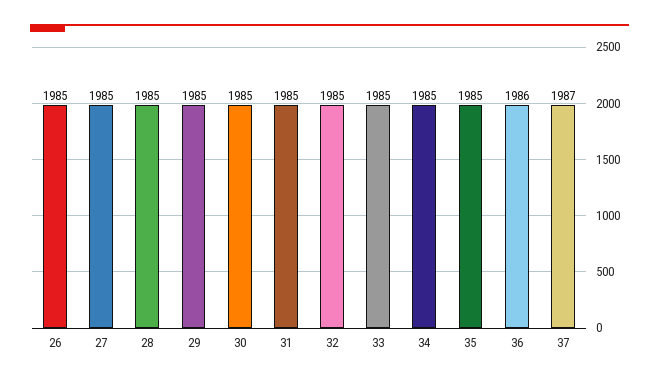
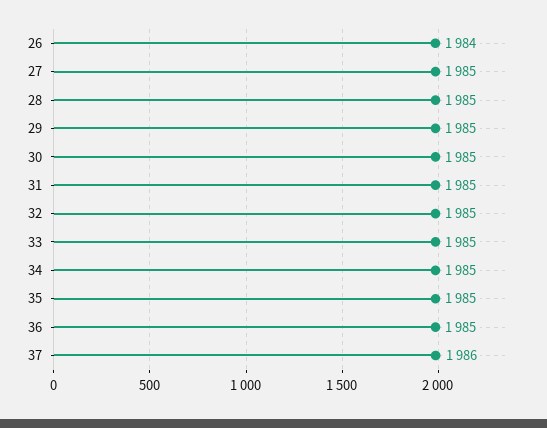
  {
-   "26": 1985,
+   "26": 1984,
    "27": 1985,
    "28": 1985,
    "29": 1985,
    "30": 1985,
    "31": 1985,
    "32": 1985,
    "33": 1985,
    "34": 1985,
    "35": 1985,
-   "36": 1986,
+   "36": 1985,
-   "37": 1987
+   "37": 1986
  }

